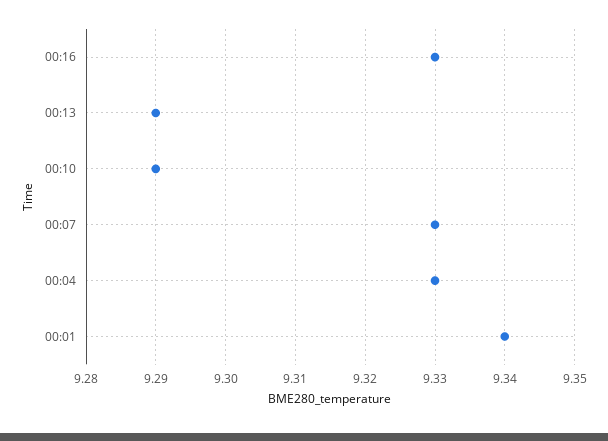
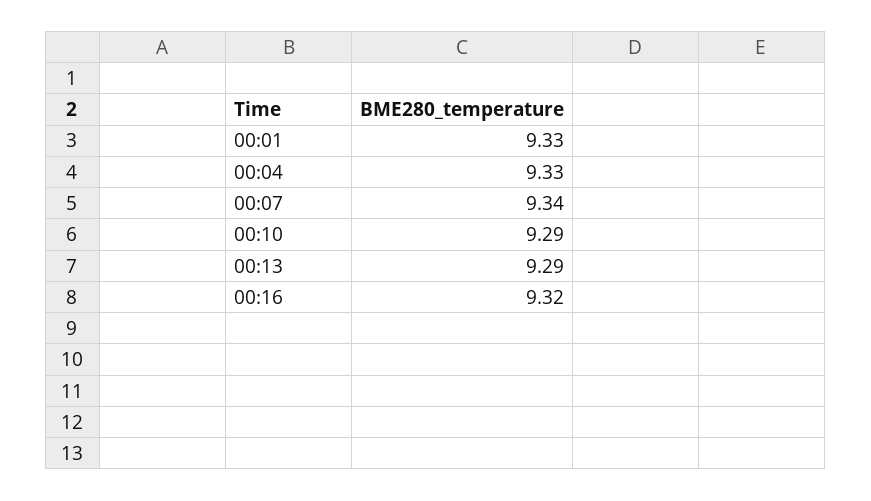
  {
-   "00:16": 9.33,
+   "00:16": 9.32,
    "00:13": 9.29,
    "00:10": 9.29,
-   "00:07": 9.33,
+   "00:07": 9.34,
    "00:04": 9.33,
-   "00:01": 9.34
+   "00:01": 9.33
  }

